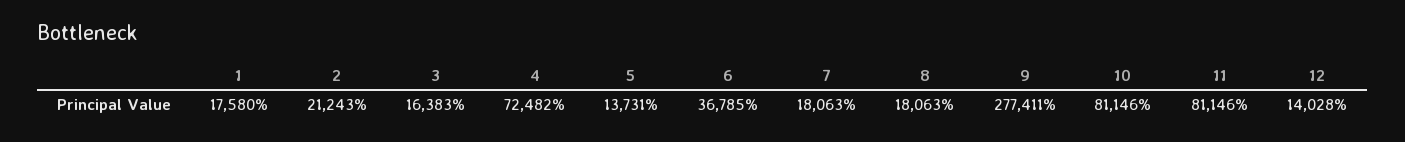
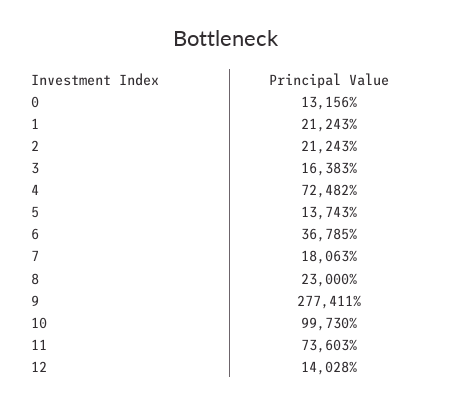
  {
-   "1": 17580,
+   "1": 21243,
    "2": 21243,
    "3": 16383,
    "4": 72482,
-   "5": 13731,
+   "5": 13743,
    "6": 36785,
    "7": 18063,
-   "8": 18063,
+   "8": 23000,
    "9": 277411,
-   "10": 81146,
+   "10": 99730,
-   "11": 81146,
+   "11": 73603,
-   "12": 14028
+   "12": 14028,
+   "0": 13156
  }

